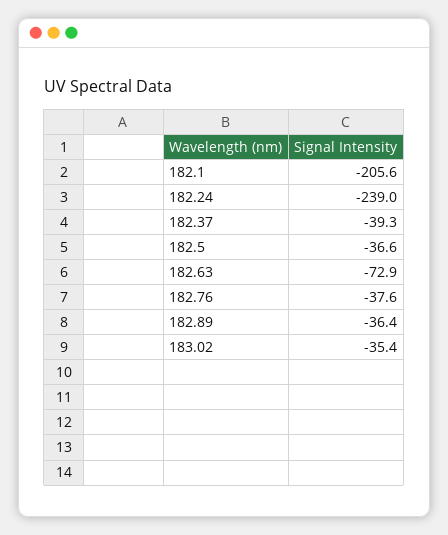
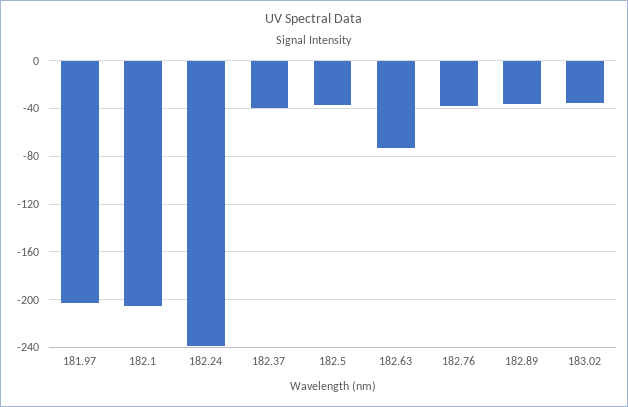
  {
    "182.1": -205.6,
    "182.24": -239,
    "182.37": -39.3,
    "182.5": -36.6,
    "182.63": -72.9,
    "182.76": -37.6,
    "182.89": -36.4,
-   "183.02": -35.4
+   "183.02": -35.4,
+   "181.97": -200
  }

